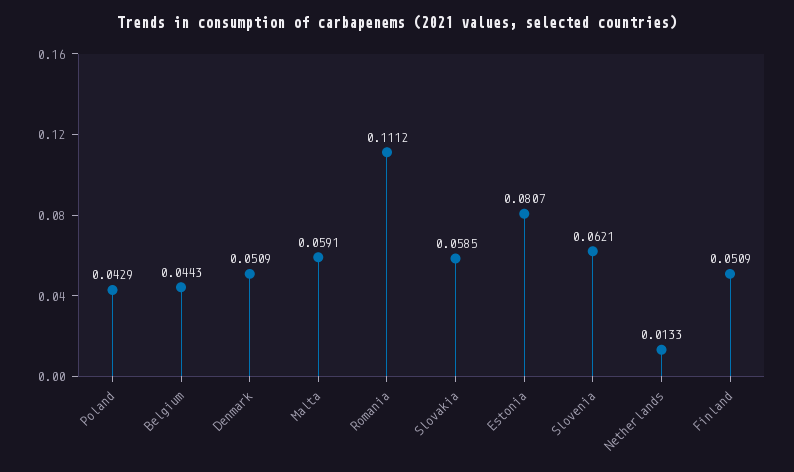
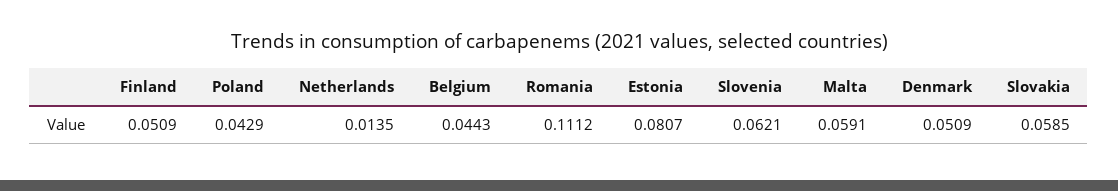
  {
    "Poland": 0.0429,
    "Belgium": 0.0443,
    "Denmark": 0.0509,
    "Malta": 0.0591,
    "Romania": 0.1112,
    "Slovakia": 0.0585,
    "Estonia": 0.0807,
    "Slovenia": 0.0621,
-   "Netherlands": 0.0133,
+   "Netherlands": 0.0135,
    "Finland": 0.0509
  }

